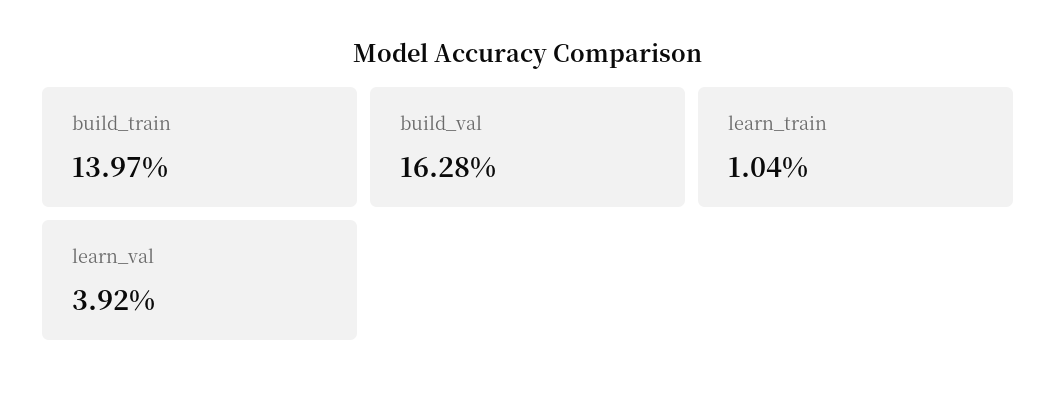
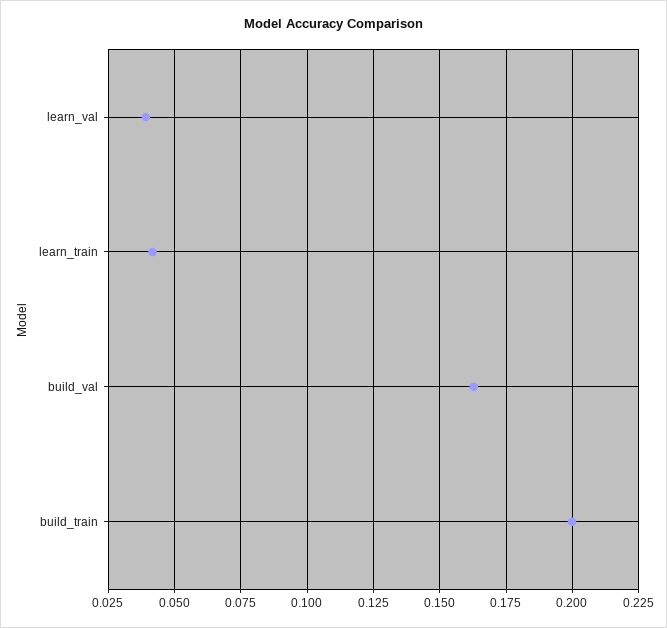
  {
-   "build_train": 0.1397,
+   "build_train": 0.2,
    "build_val": 0.1628,
-   "learn_train": 0.0104,
+   "learn_train": 0.0425,
    "learn_val": 0.0392
  }

